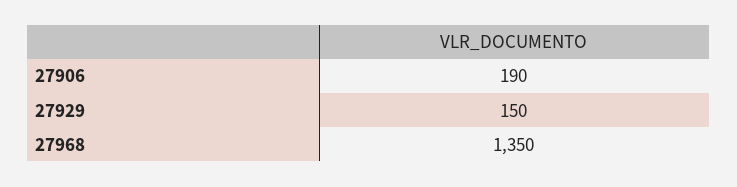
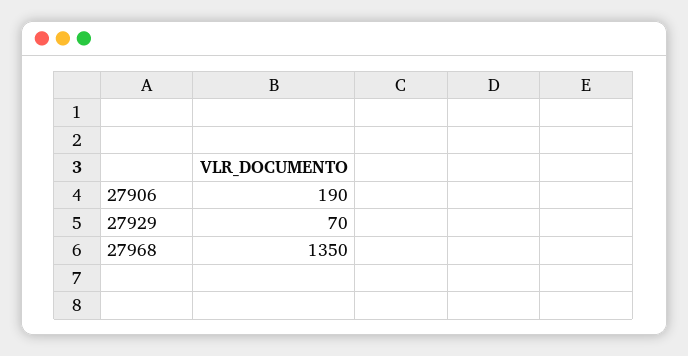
  {
    "27906": 190,
-   "27929": 150,
+   "27929": 70,
    "27968": 1350
  }

